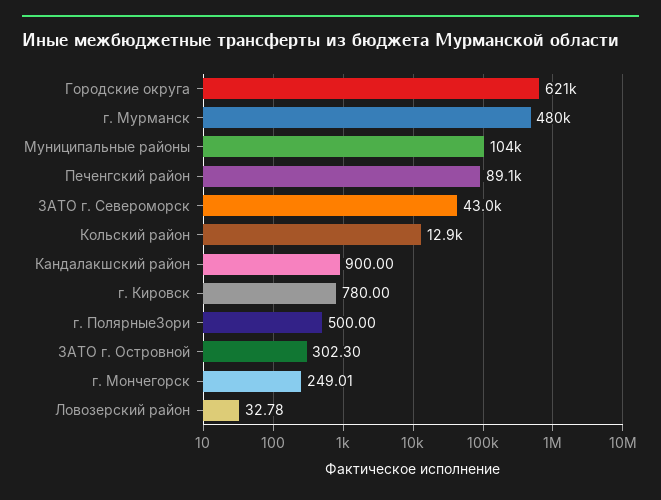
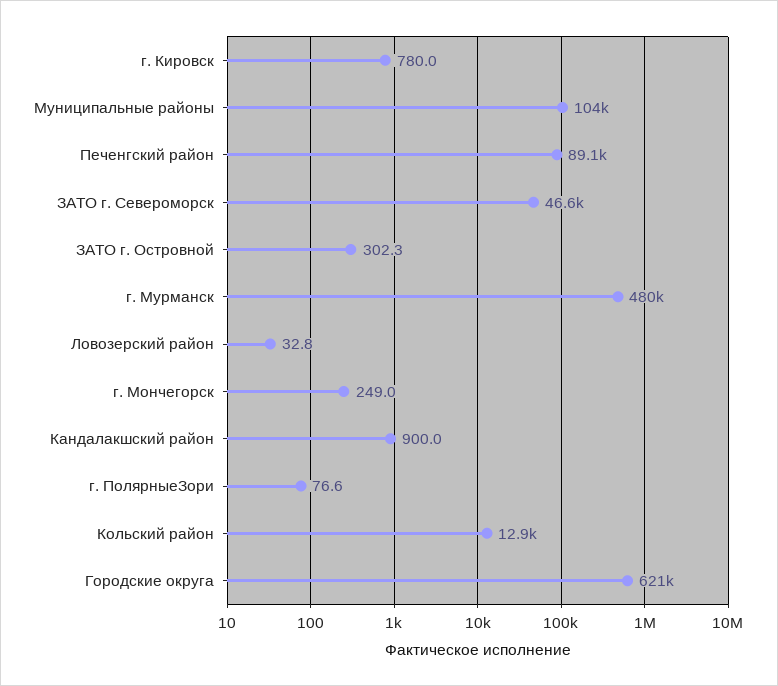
  {
    "Городские округа": 621000,
    "г. Мурманск": 480000,
    "Муниципальные районы": 104000,
    "Печенгский район": 89100,
-   "ЗАТО г. Североморск": 43000,
+   "ЗАТО г. Североморск": 46600,
    "Кольский район": 12900,
    "Кандалакшский район": 900,
    "г. Кировск": 780,
-   "г. ПолярныеЗори": 500,
+   "г. ПолярныеЗори": 76.6,
    "ЗАТО г. Островной": 302.3,
    "г. Мончегорск": 249.01,
    "Ловозерский район": 32.78
  }

